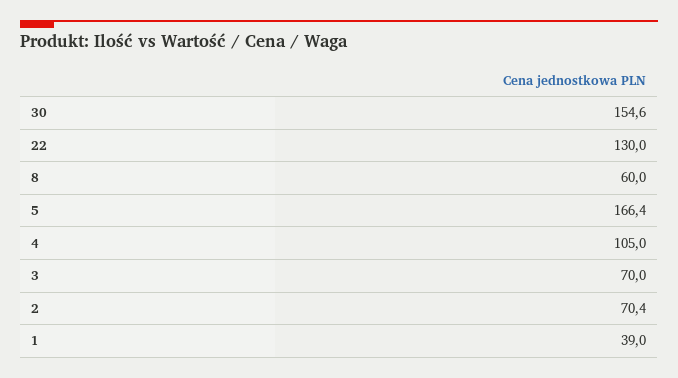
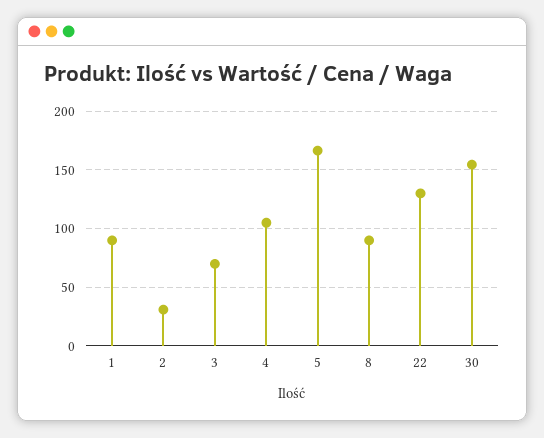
  {
    "30": 154.6,
    "22": 130,
-   "8": 60,
+   "8": 90,
    "5": 166.4,
    "4": 105,
    "3": 70,
-   "2": 70.4,
+   "2": 30,
-   "1": 39
+   "1": 90
  }

